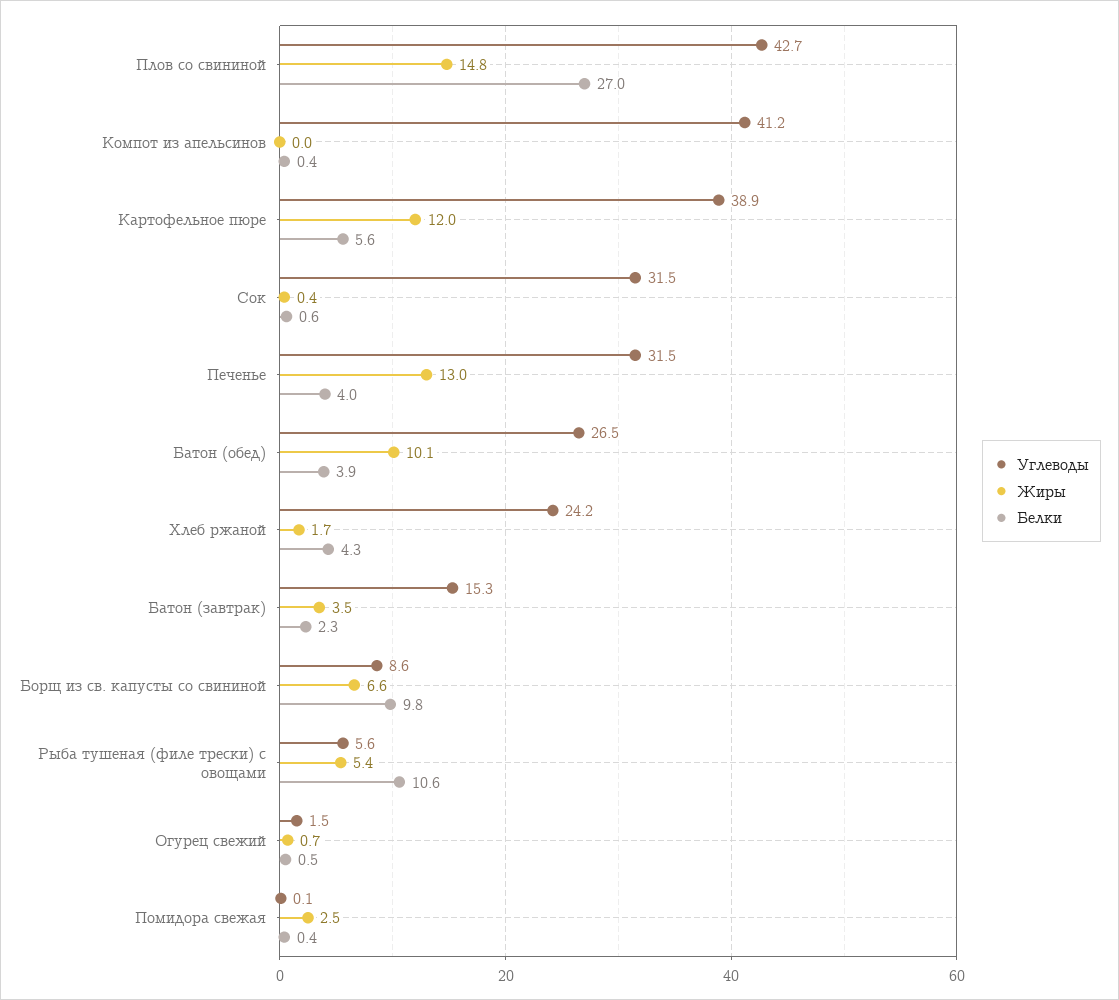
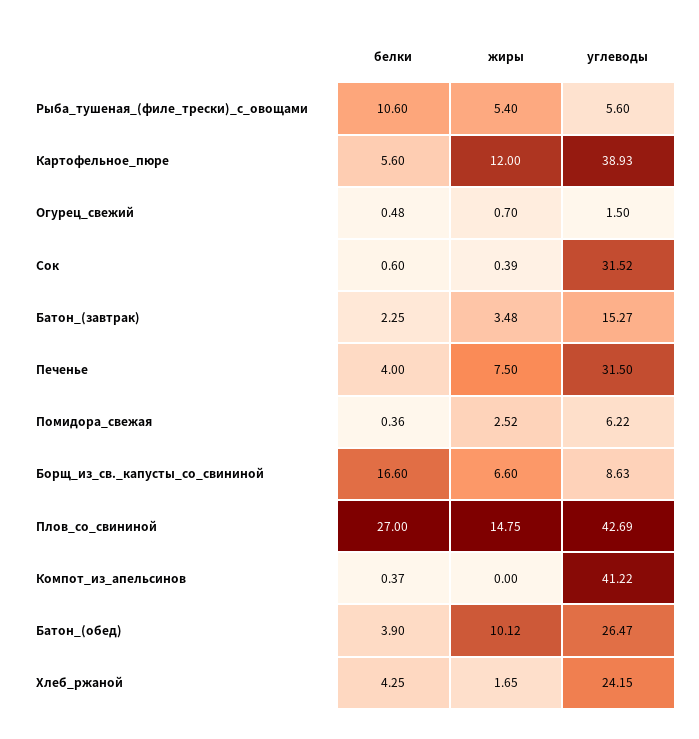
  {
    "Углеводы": {
      "Плов со свининой": 42.69,
      "Компот из апельсинов": 41.22,
      "Картофельное пюре": 38.93,
      "Сок": 31.52,
      "Печенье": 31.5,
      "Батон (обед)": 26.47,
      "Хлеб ржаной": 24.15,
      "Батон (завтрак)": 15.27,
      "Борщ из св. капусты со свининой": 8.63,
      "Рыба тушеная (филе трески) с овощами": 5.6,
      "Огурец свежий": 1.5,
-     "Помидора свежая": 0.1
+     "Помидора свежая": 6.22
    },
    "Жиры": {
      "Плов со свининой": 14.75,
      "Компот из апельсинов": 0,
      "Картофельное пюре": 12,
      "Сок": 0.39,
-     "Печенье": 13,
+     "Печенье": 7.5,
      "Батон (обед)": 10.12,
      "Хлеб ржаной": 1.65,
      "Батон (завтрак)": 3.48,
      "Борщ из св. капусты со свининой": 6.6,
      "Рыба тушеная (филе трески) с овощами": 5.4,
      "Огурец свежий": 0.7,
      "Помидора свежая": 2.52
    },
    "Белки": {
      "Плов со свининой": 27,
      "Компот из апельсинов": 0.37,
      "Картофельное пюре": 5.6,
      "Сок": 0.6,
      "Печенье": 4,
      "Батон (обед)": 3.9,
      "Хлеб ржаной": 4.25,
      "Батон (завтрак)": 2.25,
-     "Борщ из св. капусты со свининой": 9.8,
+     "Борщ из св. капусты со свининой": 16.6,
      "Рыба тушеная (филе трески) с овощами": 10.6,
      "Огурец свежий": 0.48,
      "Помидора свежая": 0.36
    }
  }

